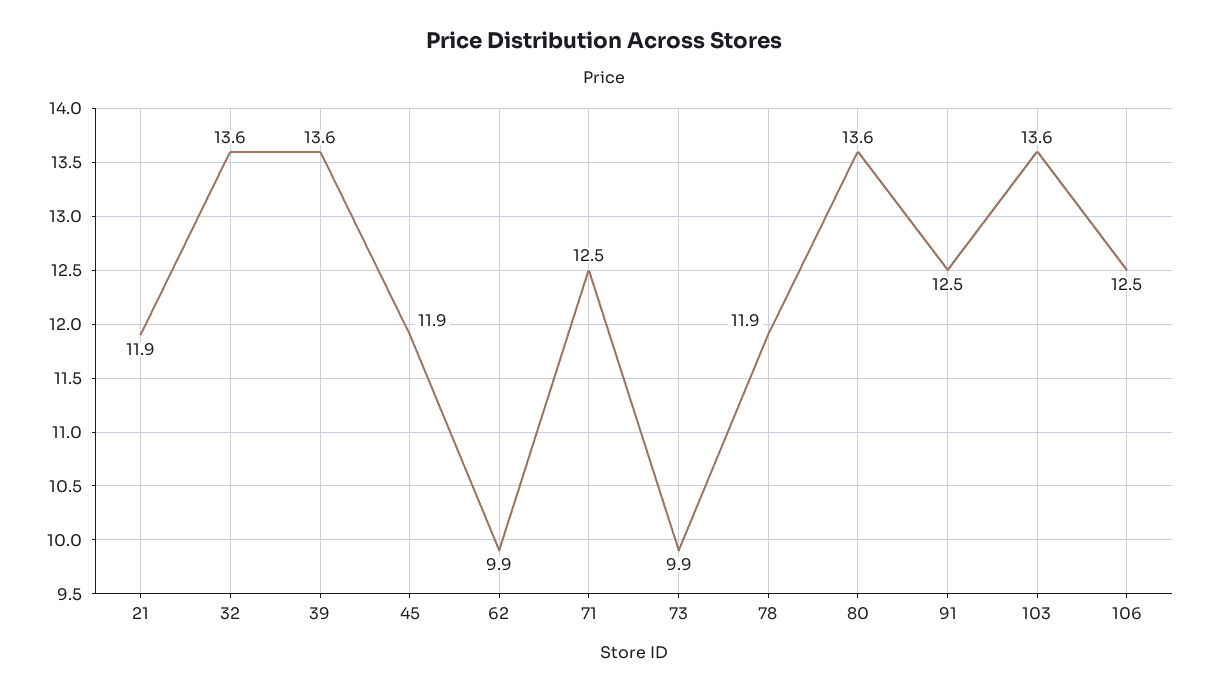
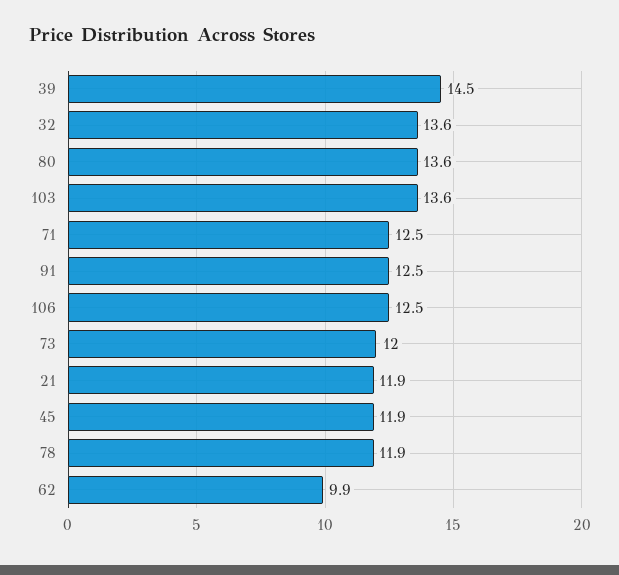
  {
    "21": 11.9,
    "32": 13.6,
-   "39": 13.6,
+   "39": 14.5,
    "45": 11.9,
    "62": 9.9,
    "71": 12.5,
-   "73": 9.9,
+   "73": 12,
    "78": 11.9,
    "80": 13.6,
    "91": 12.5,
    "103": 13.6,
    "106": 12.5
  }

